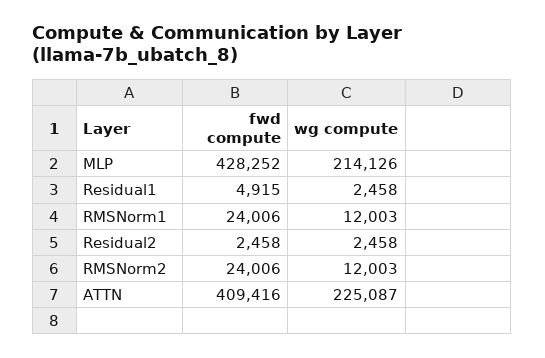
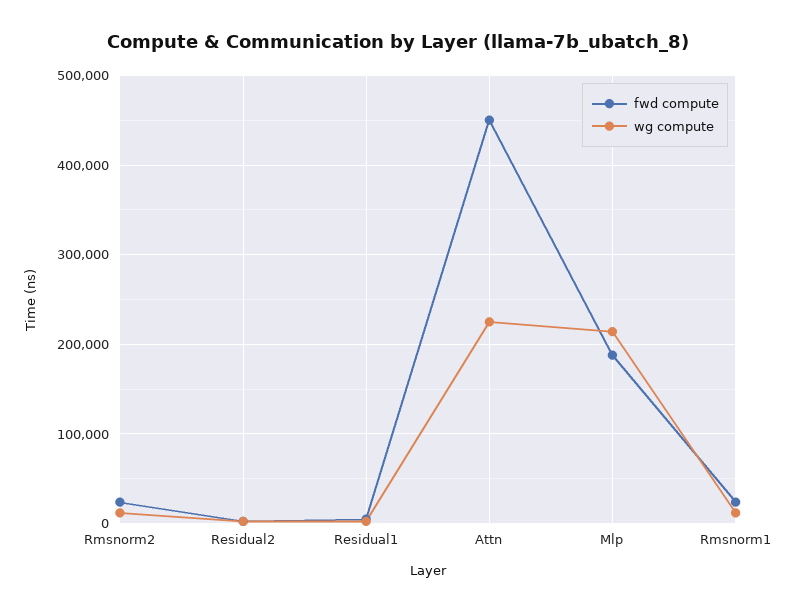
  {
    "fwd compute": {
-     "MLP": 428252,
+     "MLP": 190000,
      "Residual1": 4915,
      "RMSNorm1": 24006,
      "Residual2": 2458,
      "RMSNorm2": 24006,
-     "ATTN": 409416
+     "ATTN": 450000
    },
    "wg compute": {
      "MLP": 214126,
      "Residual1": 2458,
      "RMSNorm1": 12003,
      "Residual2": 2458,
      "RMSNorm2": 12003,
      "ATTN": 225087
    }
  }

